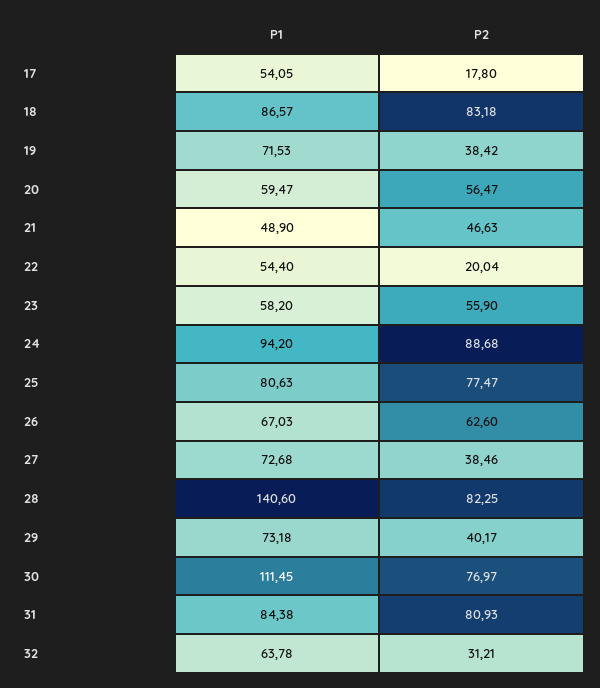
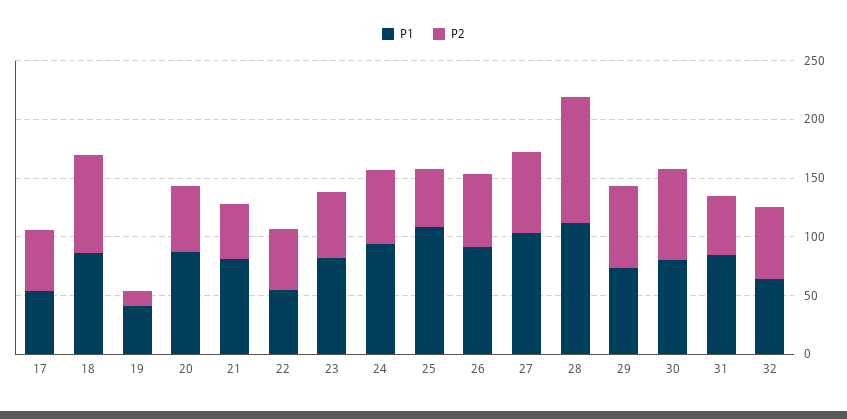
  {
    "P1": {
      "17": 54.05,
      "18": 86.57,
-     "19": 71.53,
+     "19": 40,
-     "20": 59.47,
+     "20": 90,
-     "21": 48.9,
+     "21": 80,
      "22": 54.4,
-     "23": 58.2,
+     "23": 80,
      "24": 94.2,
-     "25": 80.63,
+     "25": 110,
-     "26": 67.03,
+     "26": 90,
-     "27": 72.68,
+     "27": 100,
-     "28": 140.6,
+     "28": 110,
      "29": 73.18,
-     "30": 111.45,
+     "30": 80,
      "31": 84.38,
      "32": 63.78
    },
    "P2": {
-     "17": 17.8,
+     "17": 50,
      "18": 83.18,
-     "19": 38.42,
+     "19": 10,
      "20": 56.47,
      "21": 46.63,
-     "22": 20.04,
+     "22": 50,
      "23": 55.9,
-     "24": 88.68,
+     "24": 60,
-     "25": 77.47,
+     "25": 50,
      "26": 62.6,
-     "27": 38.46,
+     "27": 70,
-     "28": 82.25,
+     "28": 110,
-     "29": 40.17,
+     "29": 70,
      "30": 76.97,
-     "31": 80.93,
+     "31": 50,
-     "32": 31.21
+     "32": 60
    }
  }

